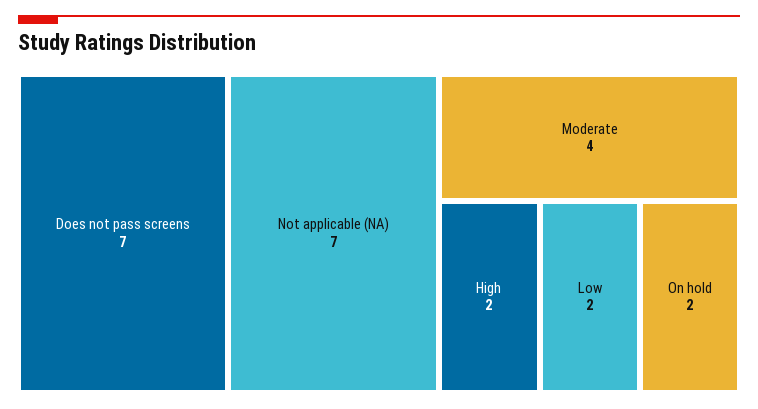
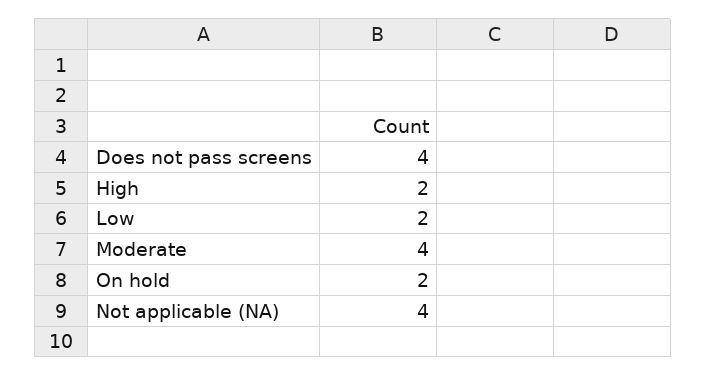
  {
-   "Does not pass screens": 7,
+   "Does not pass screens": 4,
-   "Not applicable (NA)": 7,
+   "Not applicable (NA)": 4,
    "Moderate": 4,
    "High": 2,
    "Low": 2,
    "On hold": 2
  }

